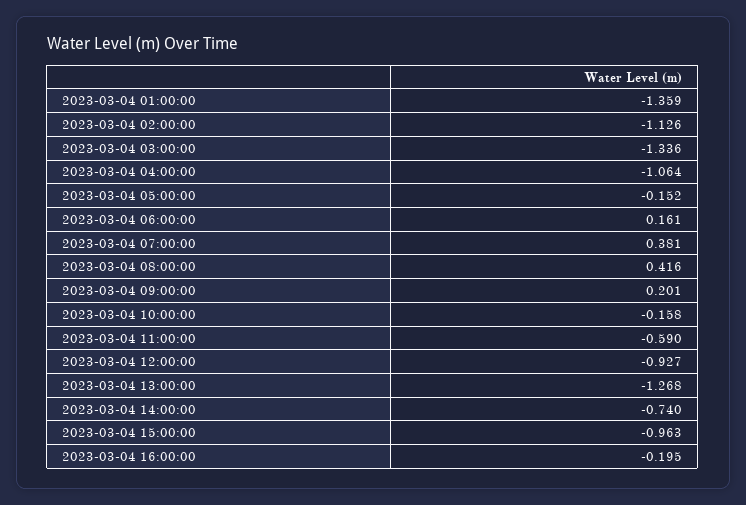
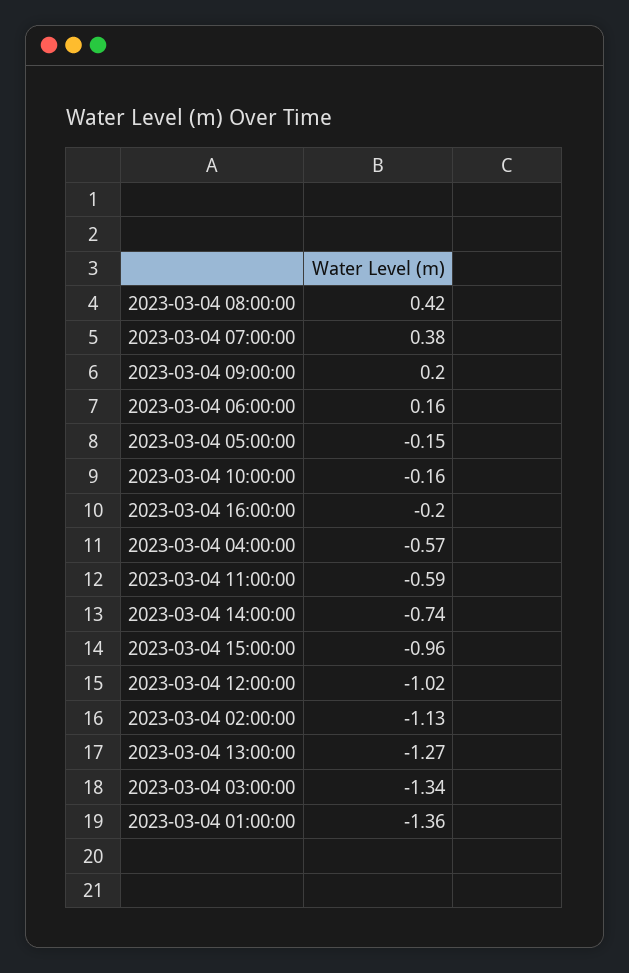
  {
    "2023-03-04 01:00:00": -1.359,
    "2023-03-04 02:00:00": -1.126,
    "2023-03-04 03:00:00": -1.336,
-   "2023-03-04 04:00:00": -1.064,
+   "2023-03-04 04:00:00": -0.57,
    "2023-03-04 05:00:00": -0.152,
    "2023-03-04 06:00:00": 0.161,
    "2023-03-04 07:00:00": 0.381,
    "2023-03-04 08:00:00": 0.416,
    "2023-03-04 09:00:00": 0.201,
    "2023-03-04 10:00:00": -0.158,
    "2023-03-04 11:00:00": -0.59,
-   "2023-03-04 12:00:00": -0.927,
+   "2023-03-04 12:00:00": -1.02,
    "2023-03-04 13:00:00": -1.268,
    "2023-03-04 14:00:00": -0.74,
    "2023-03-04 15:00:00": -0.963,
    "2023-03-04 16:00:00": -0.195
  }

